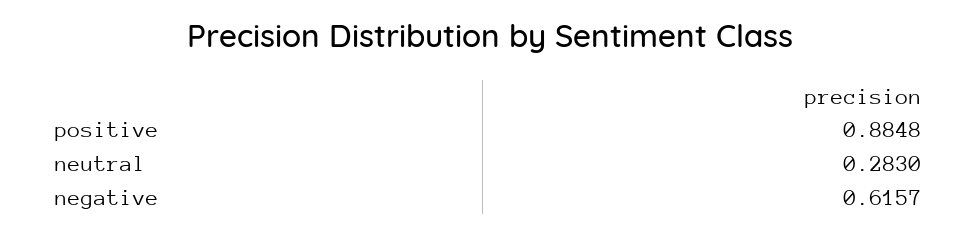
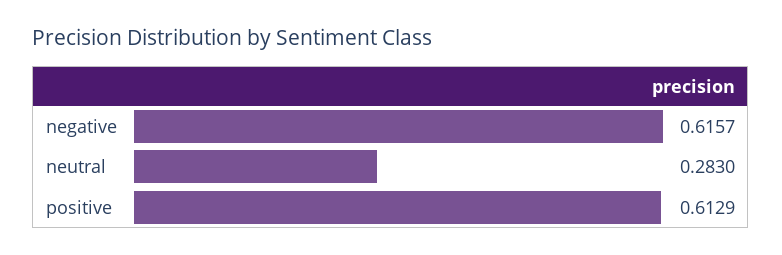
  {
-   "positive": 0.8848,
+   "positive": 0.6129,
    "neutral": 0.283,
    "negative": 0.6157
  }

